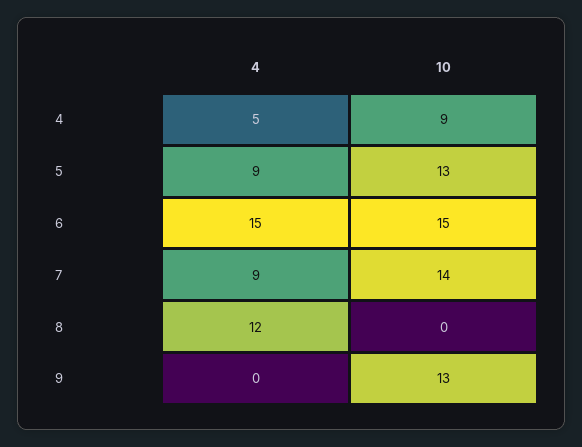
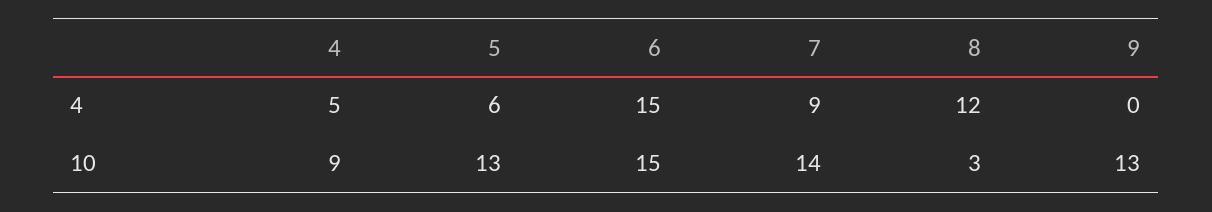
  {
    "4": {
      "4": 5,
-     "5": 9,
+     "5": 6,
      "6": 15,
      "7": 9,
      "8": 12,
      "9": 0
    },
    "10": {
      "4": 9,
      "5": 13,
      "6": 15,
      "7": 14,
-     "8": 0,
+     "8": 3,
      "9": 13
    }
  }

